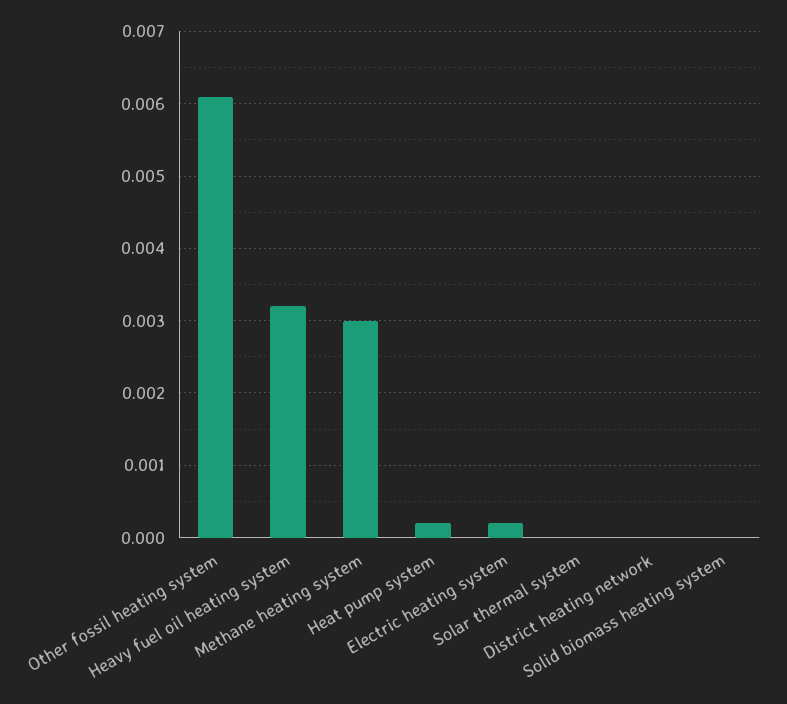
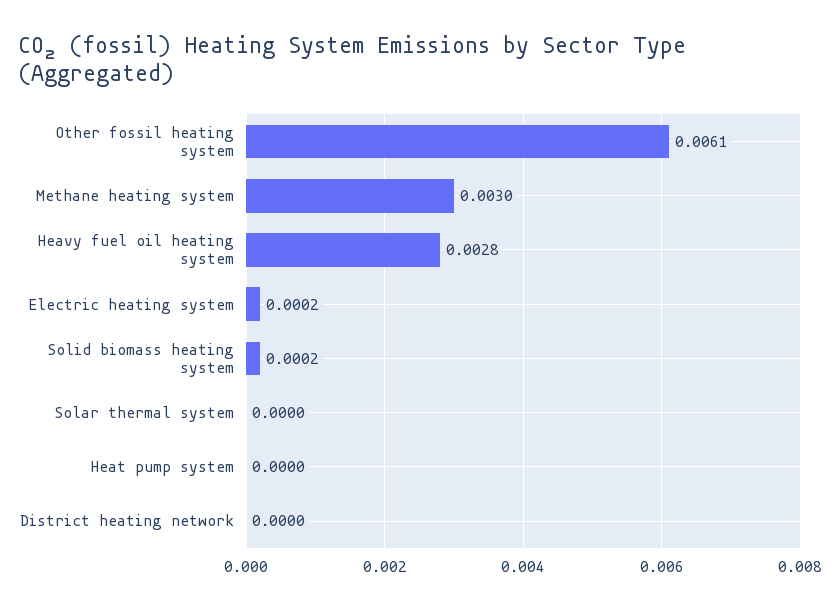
  {
    "Other fossil heating system": 0.0061,
-   "Heavy fuel oil heating system": 0.0032,
+   "Heavy fuel oil heating system": 0.0028,
    "Methane heating system": 0.003,
-   "Heat pump system": 0.0002,
+   "Heat pump system": 0,
    "Electric heating system": 0.0002,
    "Solar thermal system": 0,
    "District heating network": 0,
-   "Solid biomass heating system": 0
+   "Solid biomass heating system": 0.0002
  }

